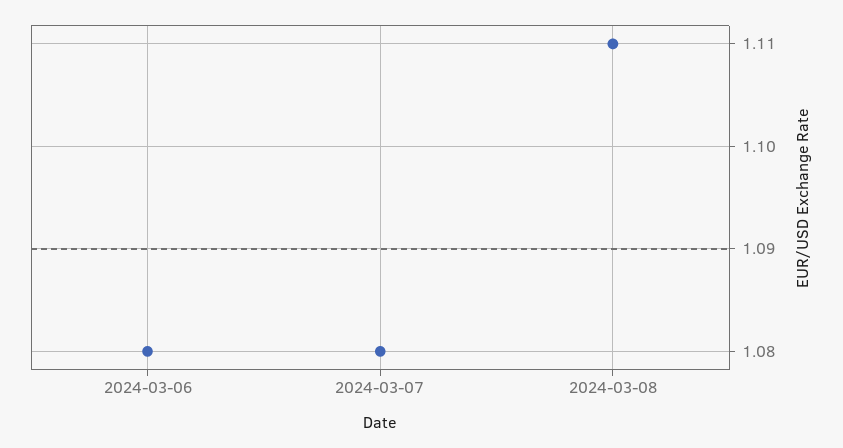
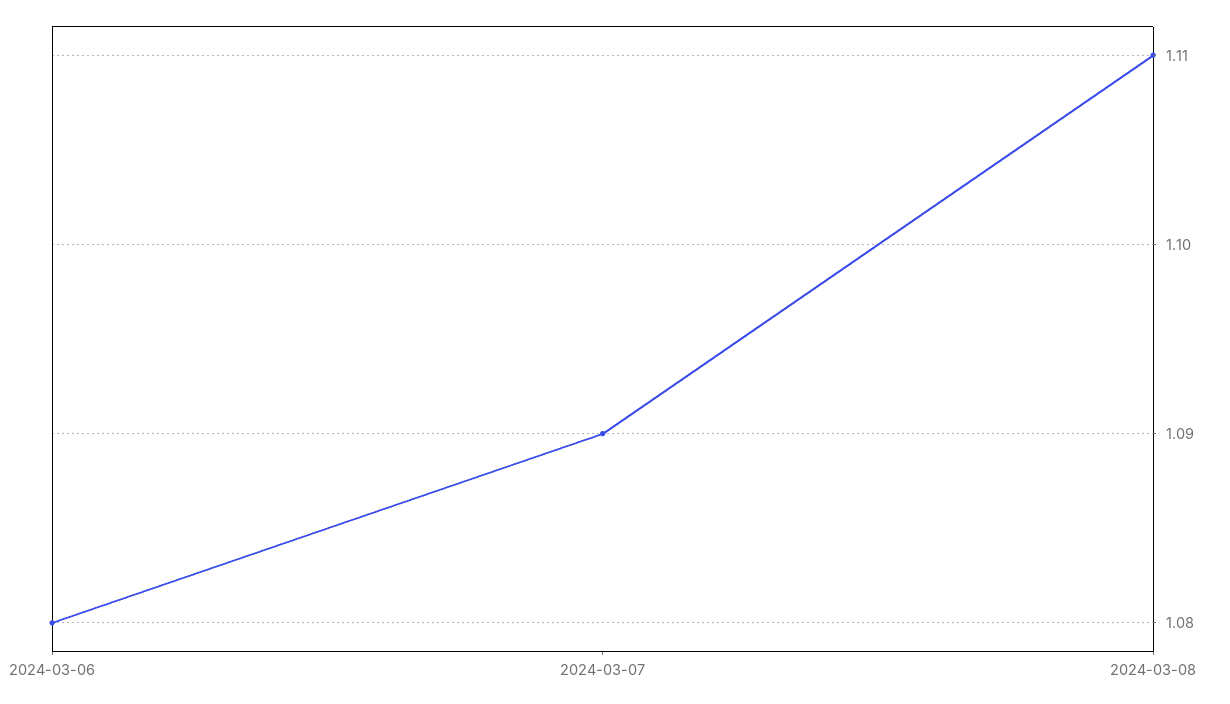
  {
    "2024-03-06": 1.08,
-   "2024-03-07": 1.08,
+   "2024-03-07": 1.09,
    "2024-03-08": 1.11
  }

